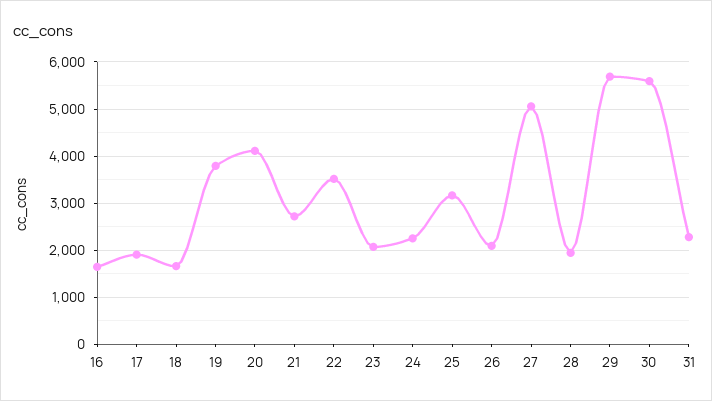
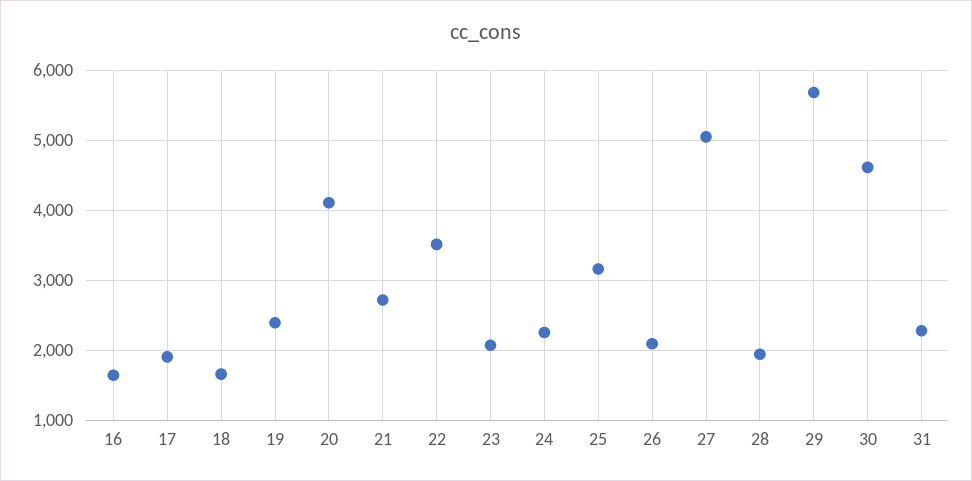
  {
    "16": 1600,
    "17": 1900,
    "18": 1700,
-   "19": 3800,
+   "19": 2400,
    "20": 4100,
    "21": 2700,
    "22": 3500,
    "23": 2100,
    "24": 2300,
    "25": 3200,
    "26": 2100,
    "27": 5100,
    "28": 1900,
    "29": 5700,
-   "30": 5600,
+   "30": 4600,
    "31": 2300
  }

